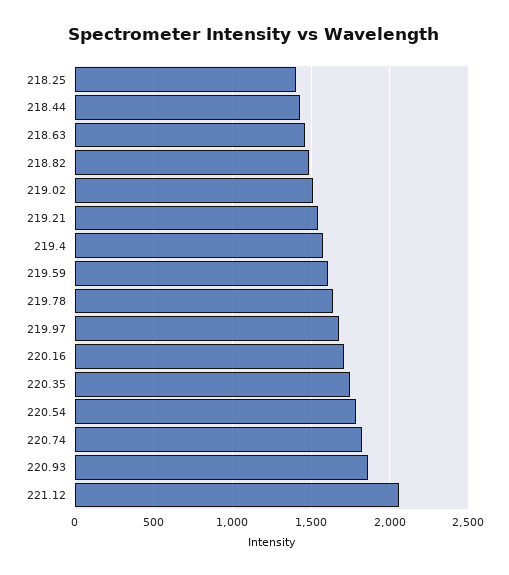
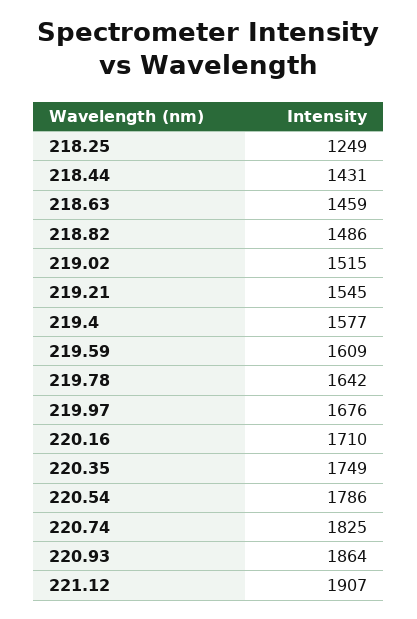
  {
-   "218.25": 1400,
+   "218.25": 1249,
    "218.44": 1431,
    "218.63": 1459,
    "218.82": 1486,
    "219.02": 1515,
    "219.21": 1545,
    "219.4": 1577,
    "219.59": 1609,
    "219.78": 1642,
    "219.97": 1676,
    "220.16": 1710,
    "220.35": 1749,
    "220.54": 1786,
    "220.74": 1825,
    "220.93": 1864,
-   "221.12": 2050
+   "221.12": 1907
  }

